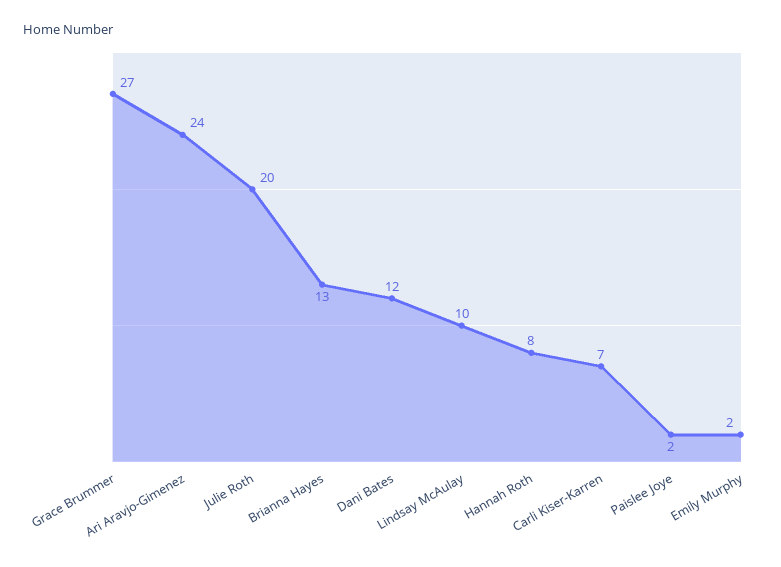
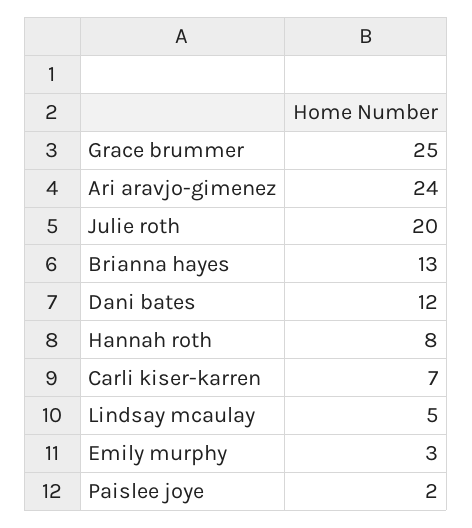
  {
-   "Grace Brummer": 27,
+   "Grace Brummer": 25,
    "Ari Aravjo-Gimenez": 24,
    "Julie Roth": 20,
    "Brianna Hayes": 13,
    "Dani Bates": 12,
-   "Lindsay McAulay": 10,
+   "Lindsay McAulay": 5,
    "Hannah Roth": 8,
    "Carli Kiser-Karren": 7,
    "Paislee Joye": 2,
-   "Emily Murphy": 2
+   "Emily Murphy": 3
  }

